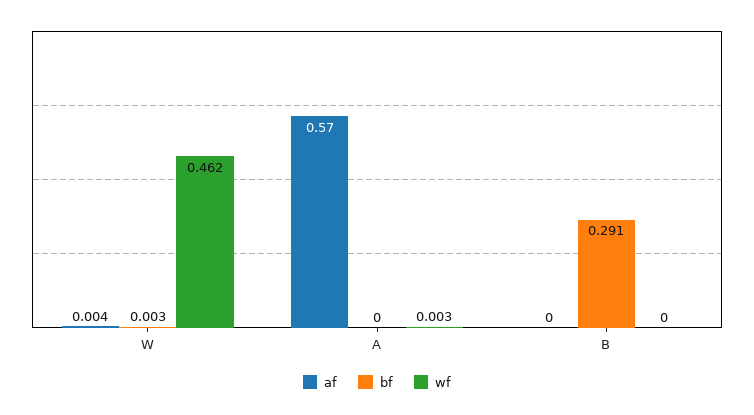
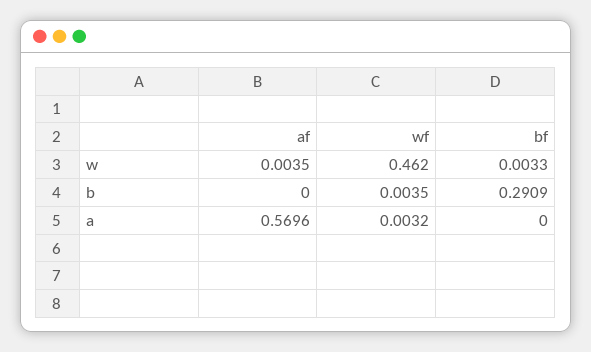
  {
    "af": {
      "W": 0.0035,
      "A": 0.5696,
      "B": 0
    },
    "bf": {
      "W": 0.0033,
      "A": 0,
      "B": 0.2909
    },
    "wf": {
      "W": 0.462,
      "A": 0.0032,
-     "B": 0
+     "B": 0.0035
    }
  }

